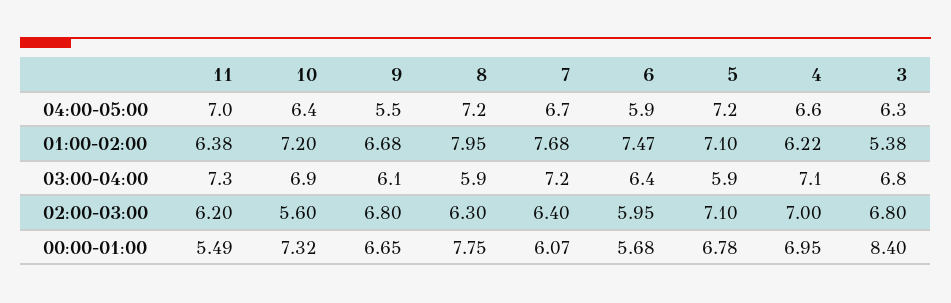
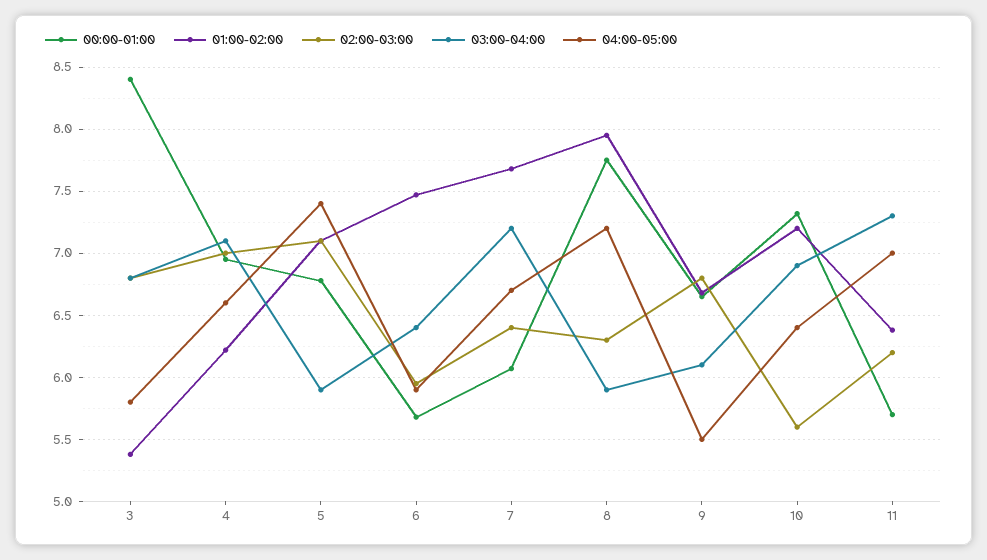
  {
    "04:00-05:00": {
      "11": 7,
      "10": 6.4,
      "9": 5.5,
      "8": 7.2,
      "7": 6.7,
      "6": 5.9,
-     "5": 7.2,
+     "5": 7.4,
      "4": 6.6,
-     "3": 6.3
+     "3": 5.8
    },
    "01:00-02:00": {
      "11": 6.38,
      "10": 7.2,
      "9": 6.68,
      "8": 7.95,
      "7": 7.68,
      "6": 7.47,
      "5": 7.1,
      "4": 6.22,
      "3": 5.38
    },
    "03:00-04:00": {
      "11": 7.3,
      "10": 6.9,
      "9": 6.1,
      "8": 5.9,
      "7": 7.2,
      "6": 6.4,
      "5": 5.9,
      "4": 7.1,
      "3": 6.8
    },
    "02:00-03:00": {
      "11": 6.2,
      "10": 5.6,
      "9": 6.8,
      "8": 6.3,
      "7": 6.4,
      "6": 5.95,
      "5": 7.1,
      "4": 7,
      "3": 6.8
    },
    "00:00-01:00": {
-     "11": 5.49,
+     "11": 5.7,
      "10": 7.32,
      "9": 6.65,
      "8": 7.75,
      "7": 6.07,
      "6": 5.68,
      "5": 6.78,
      "4": 6.95,
      "3": 8.4
    }
  }

